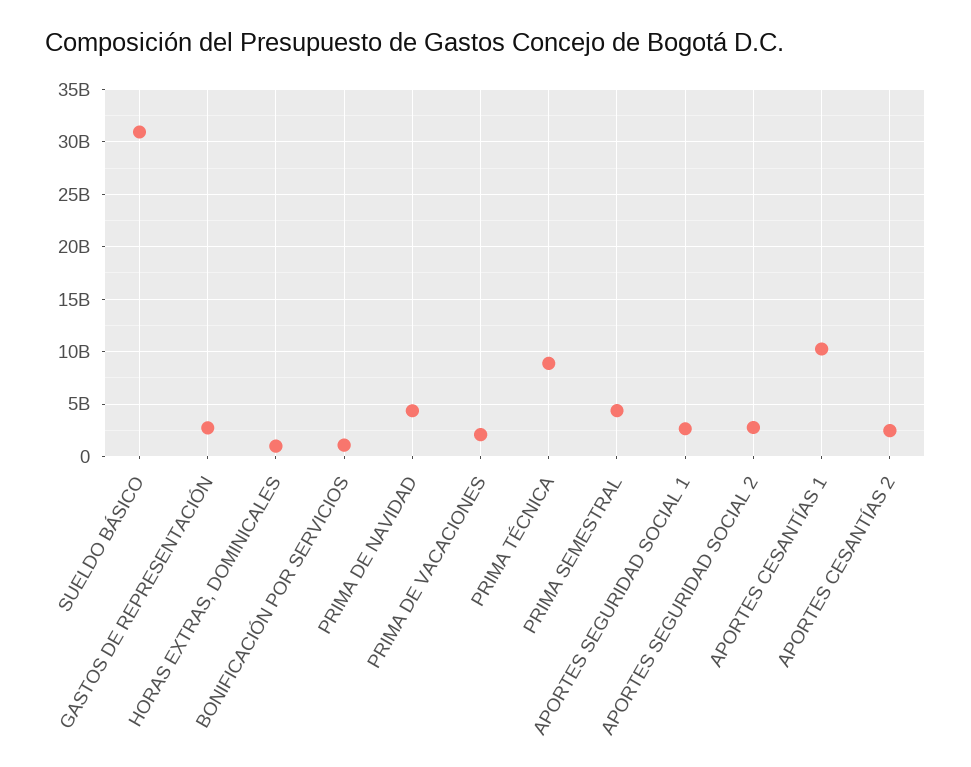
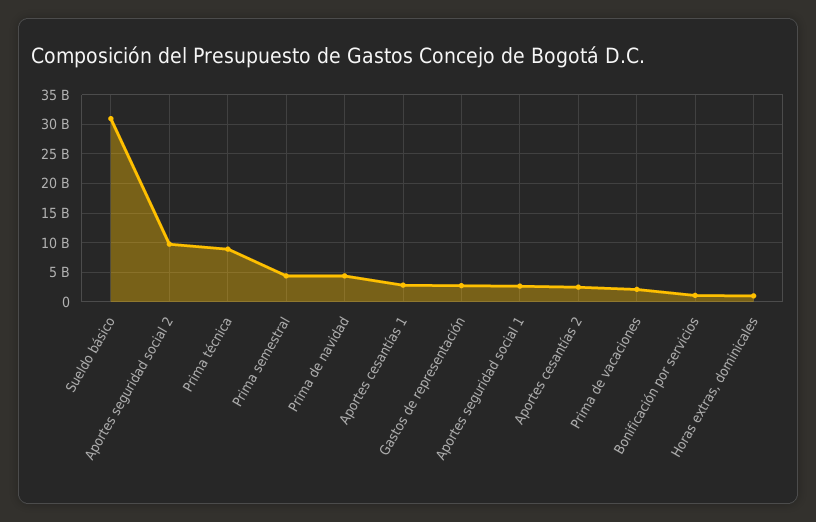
  {
    "SUELDO BÁSICO": 31000000000,
    "GASTOS DE REPRESENTACIÓN": 3000000000,
    "HORAS EXTRAS, DOMINICALES": 1000000000,
    "BONIFICACIÓN POR SERVICIOS": 1000000000,
    "PRIMA DE NAVIDAD": 4000000000,
    "PRIMA DE VACACIONES": 2000000000,
    "PRIMA TÉCNICA": 9000000000,
    "PRIMA SEMESTRAL": 4000000000,
    "APORTES SEGURIDAD SOCIAL 1": 3000000000,
-   "APORTES SEGURIDAD SOCIAL 2": 3000000000,
+   "APORTES SEGURIDAD SOCIAL 2": 10000000000,
-   "APORTES CESANTÍAS 1": 10000000000,
+   "APORTES CESANTÍAS 1": 2500000000,
    "APORTES CESANTÍAS 2": 2000000000
  }

